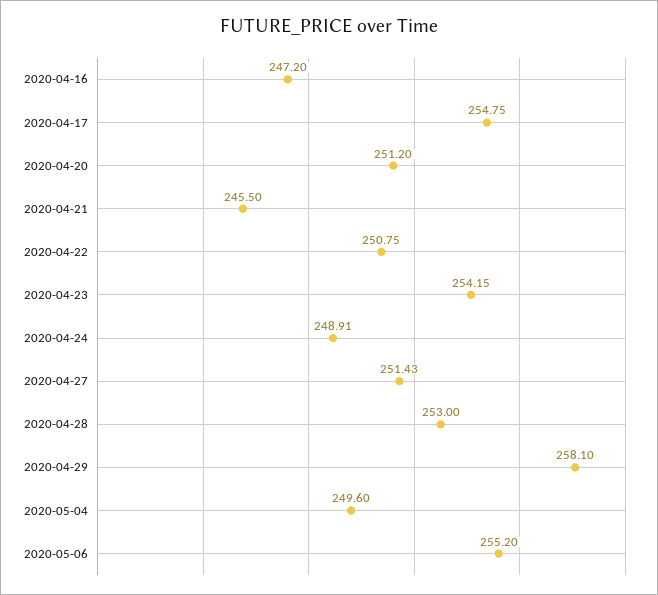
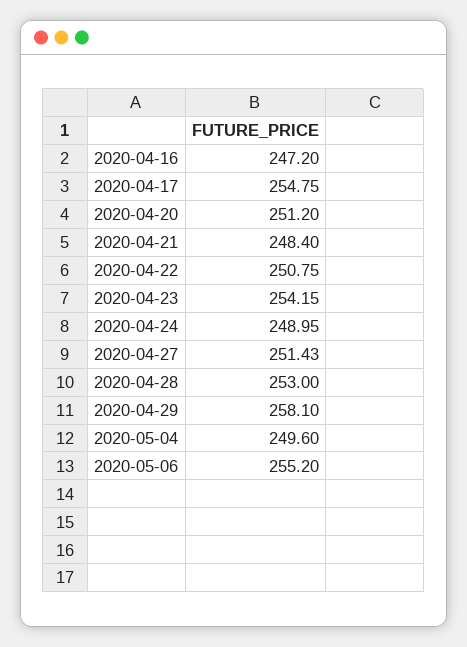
  {
    "2020-04-16": 247.2,
    "2020-04-17": 254.75,
    "2020-04-20": 251.2,
-   "2020-04-21": 245.5,
+   "2020-04-21": 248.4,
    "2020-04-22": 250.75,
    "2020-04-23": 254.15,
-   "2020-04-24": 248.91,
+   "2020-04-24": 248.95,
    "2020-04-27": 251.43,
    "2020-04-28": 253,
    "2020-04-29": 258.1,
    "2020-05-04": 249.6,
    "2020-05-06": 255.2
  }

